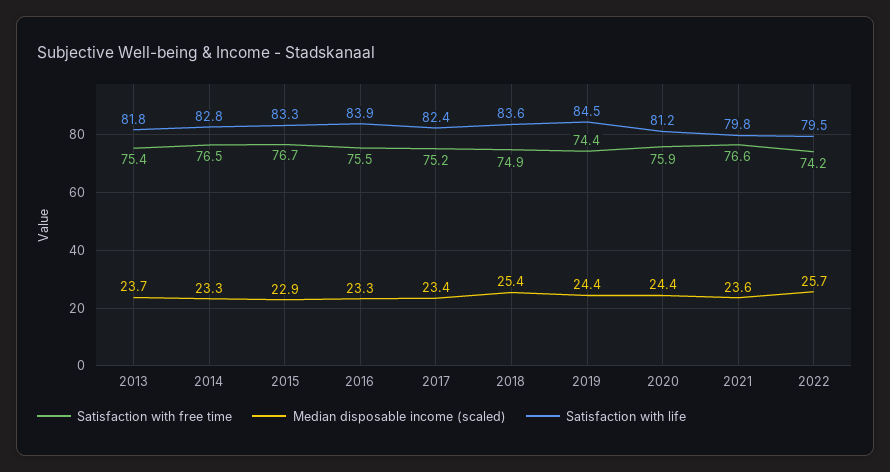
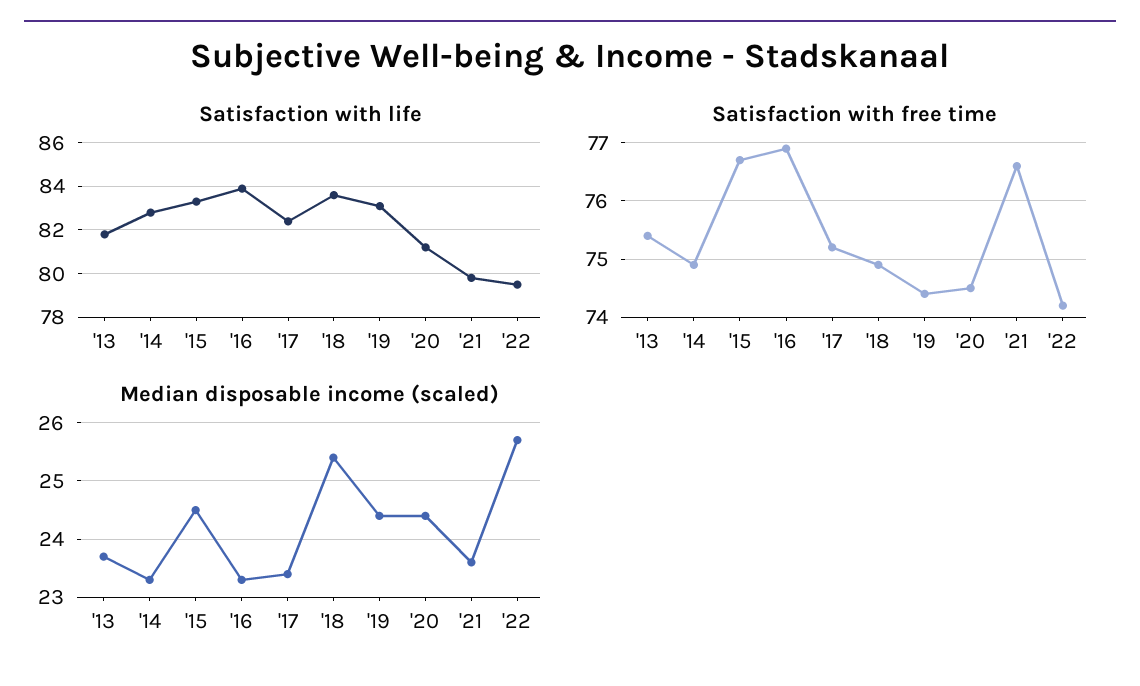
  {
    "Satisfaction with free time": {
      "2013": 75.4,
-     "2014": 76.5,
+     "2014": 75,
      "2015": 76.7,
-     "2016": 75.5,
+     "2016": 77,
      "2017": 75.2,
      "2018": 74.9,
      "2019": 74.4,
-     "2020": 75.9,
+     "2020": 74.5,
      "2021": 76.6,
      "2022": 74.2
    },
    "Median disposable income (scaled)": {
      "2013": 23.7,
      "2014": 23.3,
-     "2015": 22.9,
+     "2015": 24.5,
      "2016": 23.3,
      "2017": 23.4,
      "2018": 25.4,
      "2019": 24.4,
      "2020": 24.4,
      "2021": 23.6,
      "2022": 25.7
    },
    "Satisfaction with life": {
      "2013": 81.8,
      "2014": 82.8,
      "2015": 83.3,
      "2016": 83.9,
      "2017": 82.4,
      "2018": 83.6,
-     "2019": 84.5,
+     "2019": 83,
      "2020": 81.2,
      "2021": 79.8,
      "2022": 79.5
    }
  }

